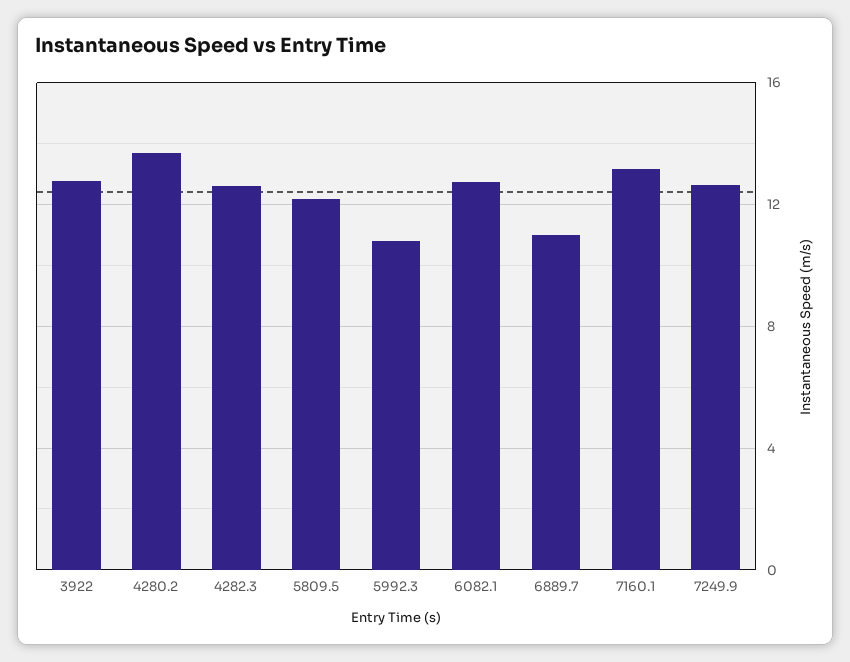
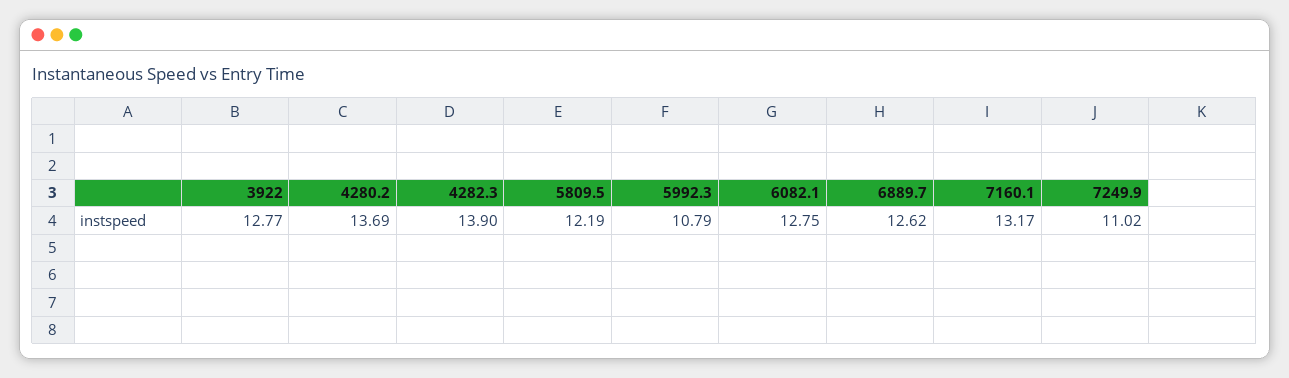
  {
    "3922": 12.77,
    "4280.2": 13.69,
-   "4282.3": 12.5,
+   "4282.3": 13.9,
    "5809.5": 12.19,
    "5992.3": 10.79,
    "6082.1": 12.75,
-   "6889.7": 11,
+   "6889.7": 12.62,
    "7160.1": 13.17,
-   "7249.9": 12.5
+   "7249.9": 11.02
  }

